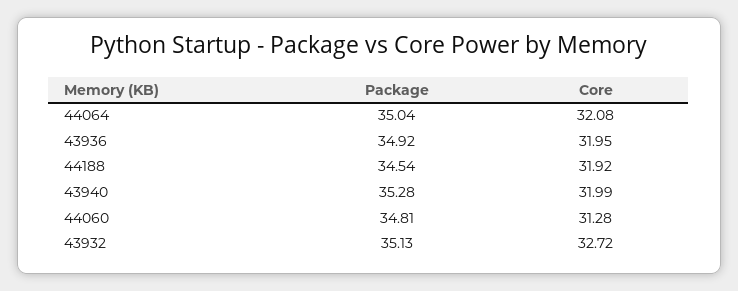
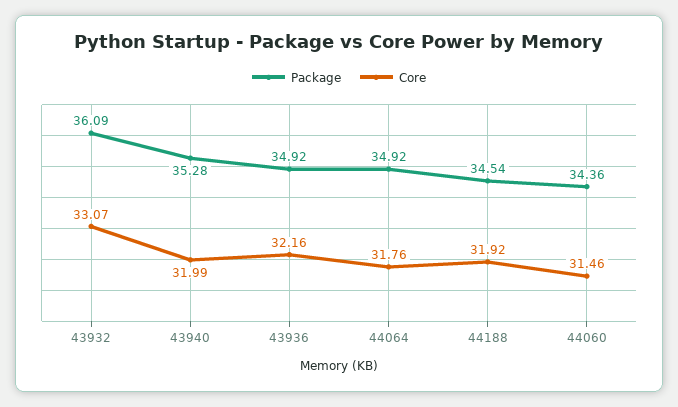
  {
    "Package": {
-     "44064": 35.04,
+     "44064": 34.92,
      "43936": 34.92,
      "44188": 34.54,
      "43940": 35.28,
-     "44060": 34.81,
+     "44060": 34.36,
-     "43932": 35.13
+     "43932": 36.09
    },
    "Core": {
-     "44064": 32.08,
+     "44064": 31.76,
-     "43936": 31.95,
+     "43936": 32.16,
      "44188": 31.92,
      "43940": 31.99,
-     "44060": 31.28,
+     "44060": 31.46,
-     "43932": 32.72
+     "43932": 33.07
    }
  }

